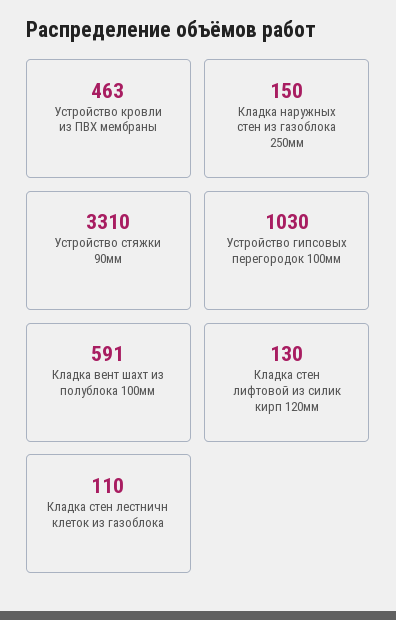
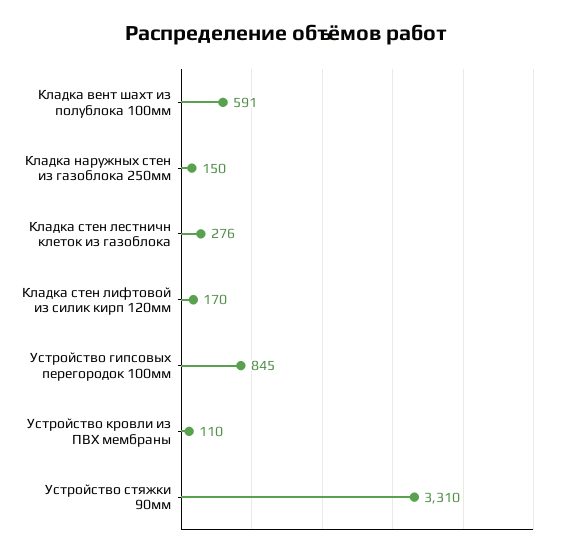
  {
-   "Устройство кровли из ПВХ мембраны": 463,
+   "Устройство кровли из ПВХ мембраны": 110,
    "Кладка наружных стен из газоблока 250мм": 150,
    "Устройство стяжки 90мм": 3310,
-   "Устройство гипсовых перегородок 100мм": 1030,
+   "Устройство гипсовых перегородок 100мм": 845,
    "Кладка вент шахт из полублока 100мм": 591,
-   "Кладка стен лифтовой из силик кирп 120мм": 130,
+   "Кладка стен лифтовой из силик кирп 120мм": 170,
-   "Кладка стен лестничн клеток из газоблока": 110
+   "Кладка стен лестничн клеток из газоблока": 276
  }

